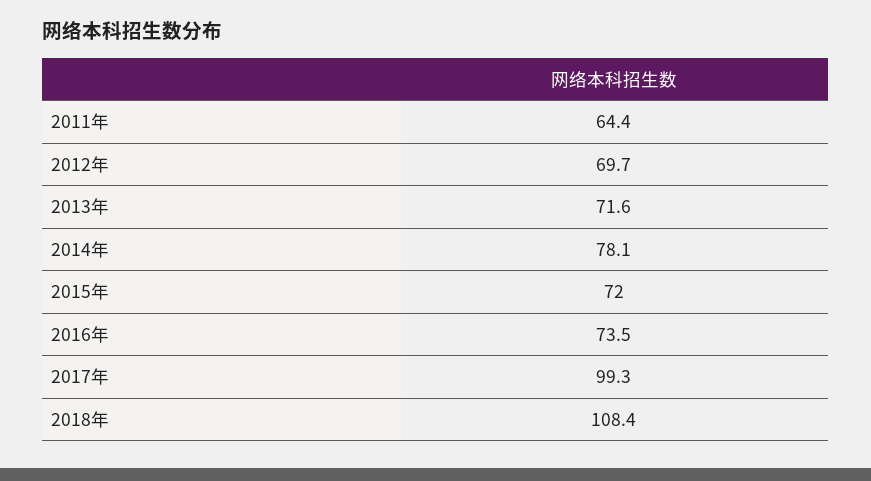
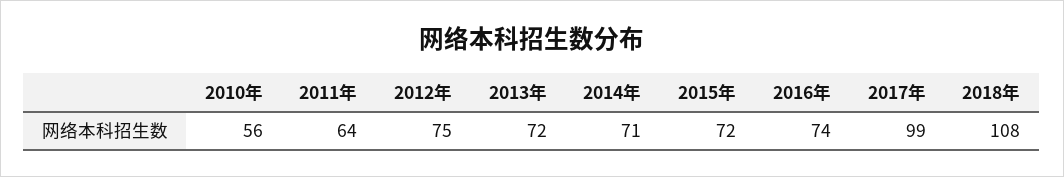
  {
    "2011年": 64.4,
-   "2012年": 69.7,
+   "2012年": 75,
    "2013年": 71.6,
-   "2014年": 78.1,
+   "2014年": 71,
    "2015年": 72,
    "2016年": 73.5,
    "2017年": 99.3,
-   "2018年": 108.4
+   "2018年": 108.4,
+   "2010年": 56
  }

